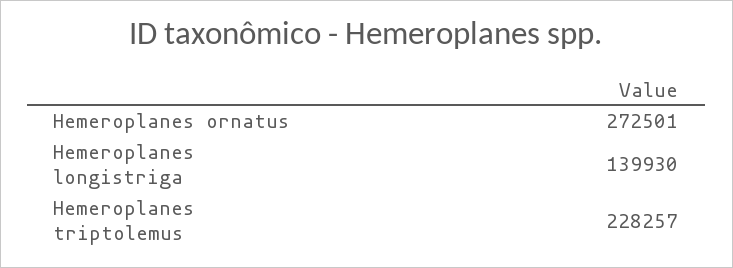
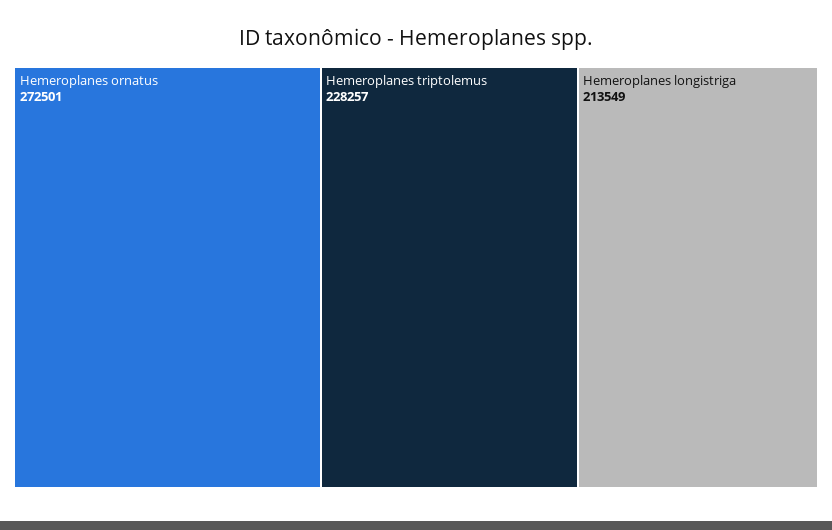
  {
    "Hemeroplanes ornatus": 272501,
-   "Hemeroplanes longistriga": 139930,
+   "Hemeroplanes longistriga": 213549,
    "Hemeroplanes triptolemus": 228257
  }

